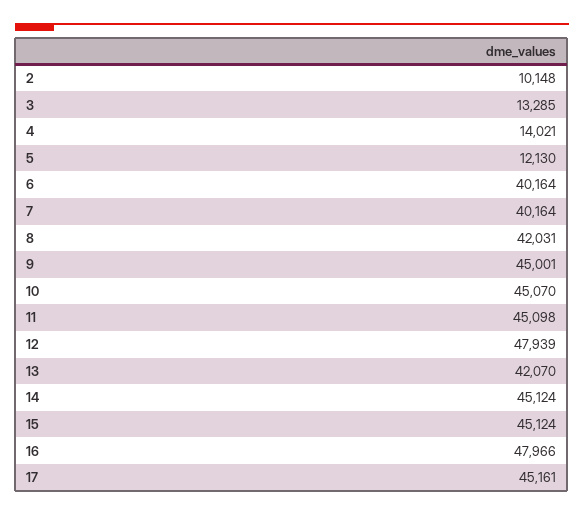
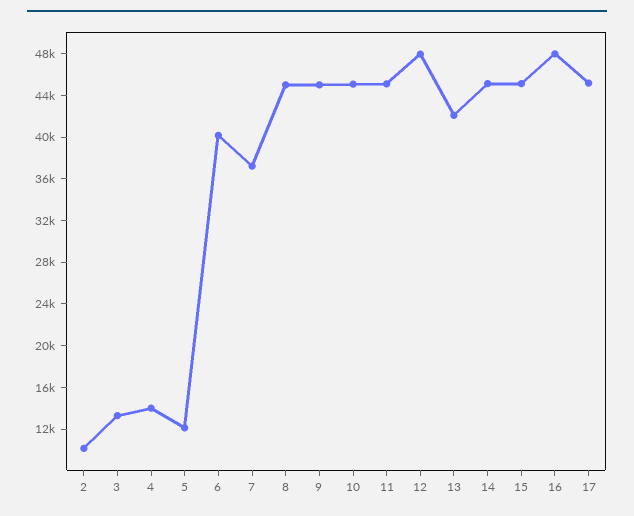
  {
    "2": 10148,
    "3": 13285,
    "4": 14021,
    "5": 12130,
    "6": 40164,
-   "7": 40164,
+   "7": 37000,
-   "8": 42031,
+   "8": 45000,
    "9": 45001,
    "10": 45070,
    "11": 45098,
    "12": 47939,
    "13": 42070,
    "14": 45124,
    "15": 45124,
    "16": 47966,
    "17": 45161
  }

